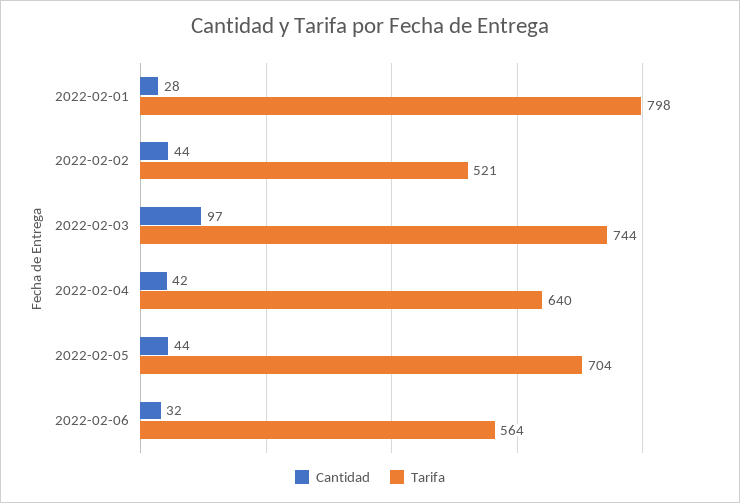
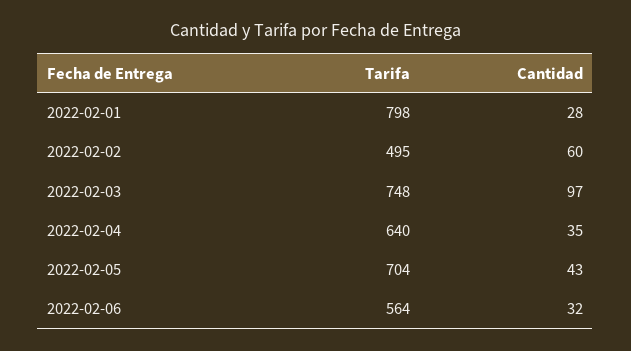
  {
    "Cantidad": {
      "2022-02-01": 28,
-     "2022-02-02": 44,
+     "2022-02-02": 60,
      "2022-02-03": 97,
-     "2022-02-04": 42,
+     "2022-02-04": 35,
-     "2022-02-05": 44,
+     "2022-02-05": 43,
      "2022-02-06": 32
    },
    "Tarifa": {
      "2022-02-01": 798,
-     "2022-02-02": 521,
+     "2022-02-02": 495,
-     "2022-02-03": 744,
+     "2022-02-03": 748,
      "2022-02-04": 640,
      "2022-02-05": 704,
      "2022-02-06": 564
    }
  }

